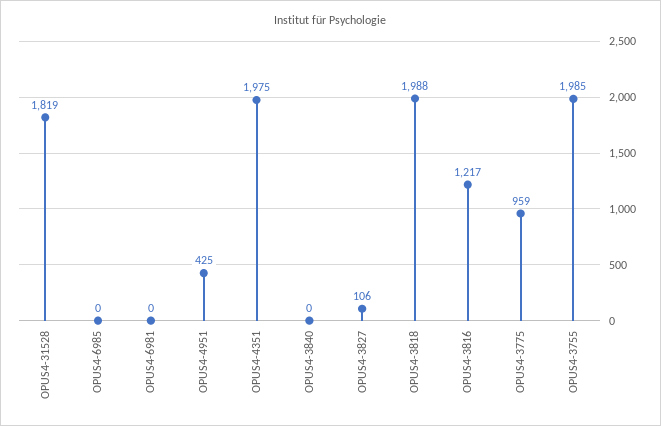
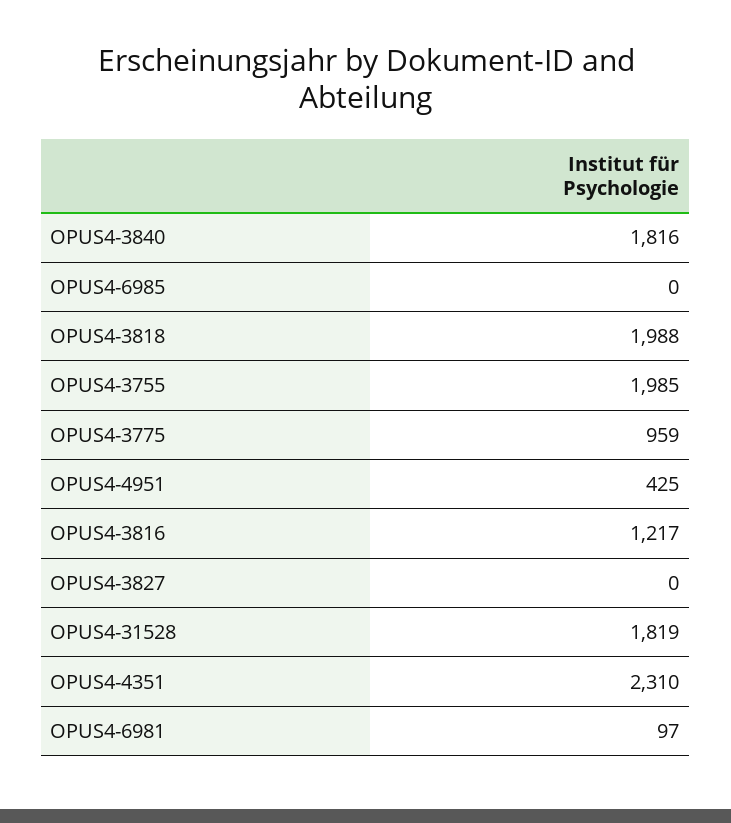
  {
    "OPUS4-31528": 1819,
    "OPUS4-6985": 0,
-   "OPUS4-6981": 0,
+   "OPUS4-6981": 97,
    "OPUS4-4951": 425,
-   "OPUS4-4351": 1975,
+   "OPUS4-4351": 2310,
-   "OPUS4-3840": 0,
+   "OPUS4-3840": 1816,
-   "OPUS4-3827": 106,
+   "OPUS4-3827": 0,
    "OPUS4-3818": 1988,
    "OPUS4-3816": 1217,
    "OPUS4-3775": 959,
    "OPUS4-3755": 1985
  }

